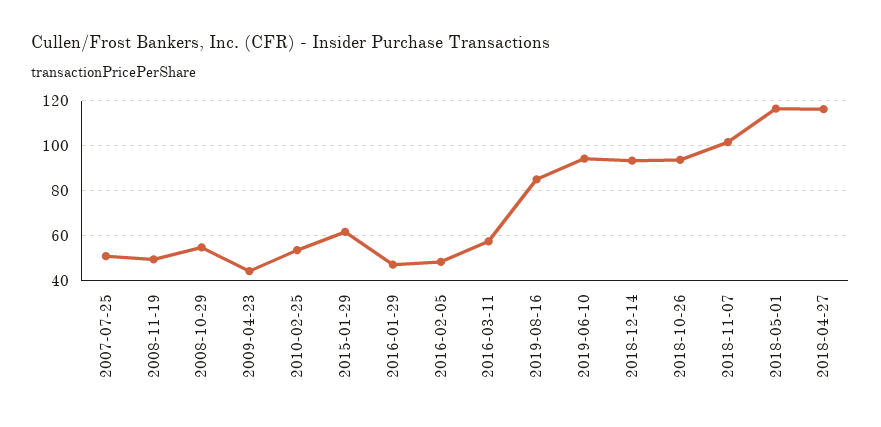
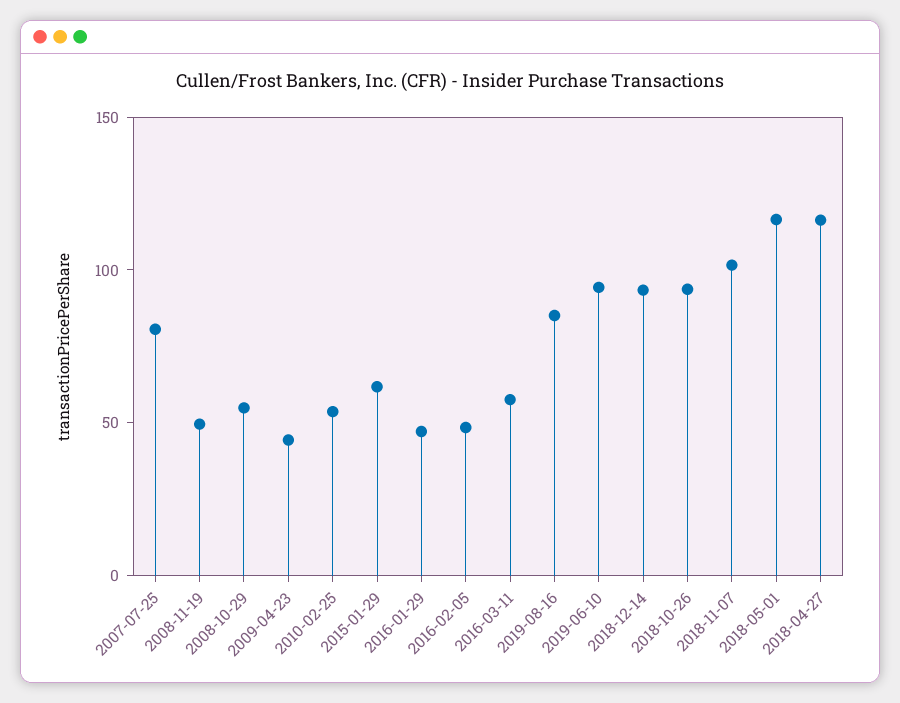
  {
-   "2007-07-25": 50,
+   "2007-07-25": 80,
    "2008-11-19": 50,
    "2008-10-29": 55,
    "2009-04-23": 45,
    "2010-02-25": 55,
    "2015-01-29": 60,
    "2016-01-29": 45,
    "2016-02-05": 50,
    "2016-03-11": 60,
    "2019-08-16": 85,
    "2019-06-10": 95,
    "2018-12-14": 95,
    "2018-10-26": 95,
    "2018-11-07": 100,
    "2018-05-01": 115,
    "2018-04-27": 115
  }

